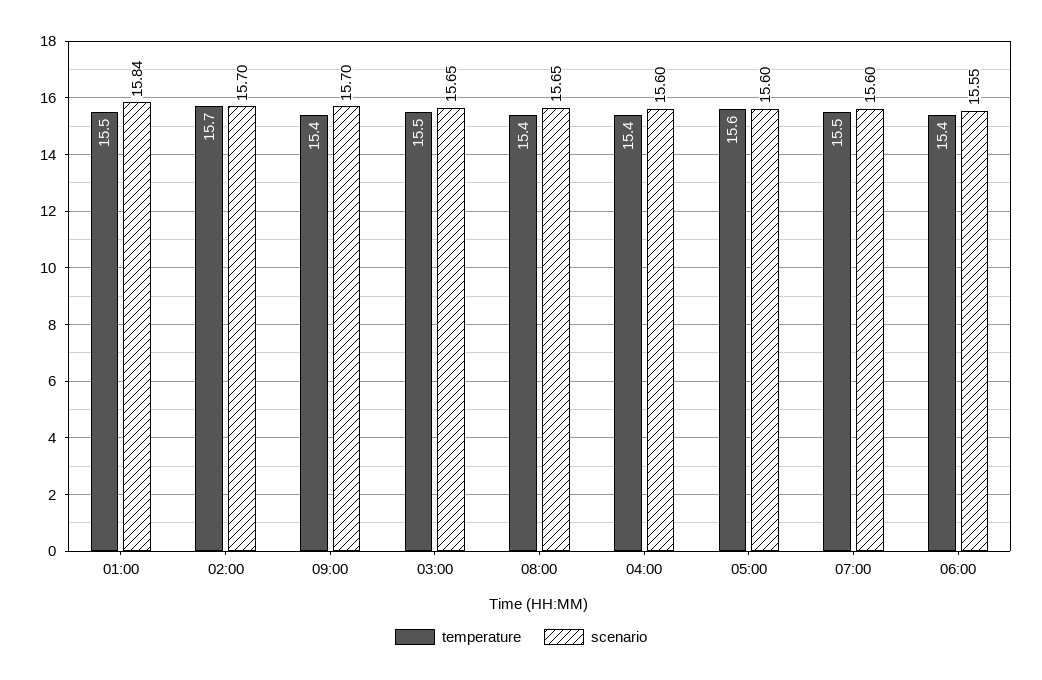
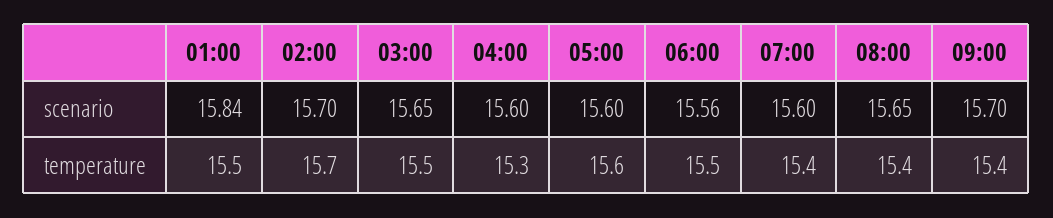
  {
    "temperature": {
      "01:00": 15.5,
      "02:00": 15.7,
      "09:00": 15.4,
      "03:00": 15.5,
      "08:00": 15.4,
-     "04:00": 15.4,
+     "04:00": 15.3,
      "05:00": 15.6,
-     "07:00": 15.5,
+     "07:00": 15.4,
-     "06:00": 15.4
+     "06:00": 15.5
    },
    "scenario": {
      "01:00": 15.84,
      "02:00": 15.7,
      "09:00": 15.7,
      "03:00": 15.65,
      "08:00": 15.65,
      "04:00": 15.6,
      "05:00": 15.6,
      "07:00": 15.6,
-     "06:00": 15.55
+     "06:00": 15.56
    }
  }

